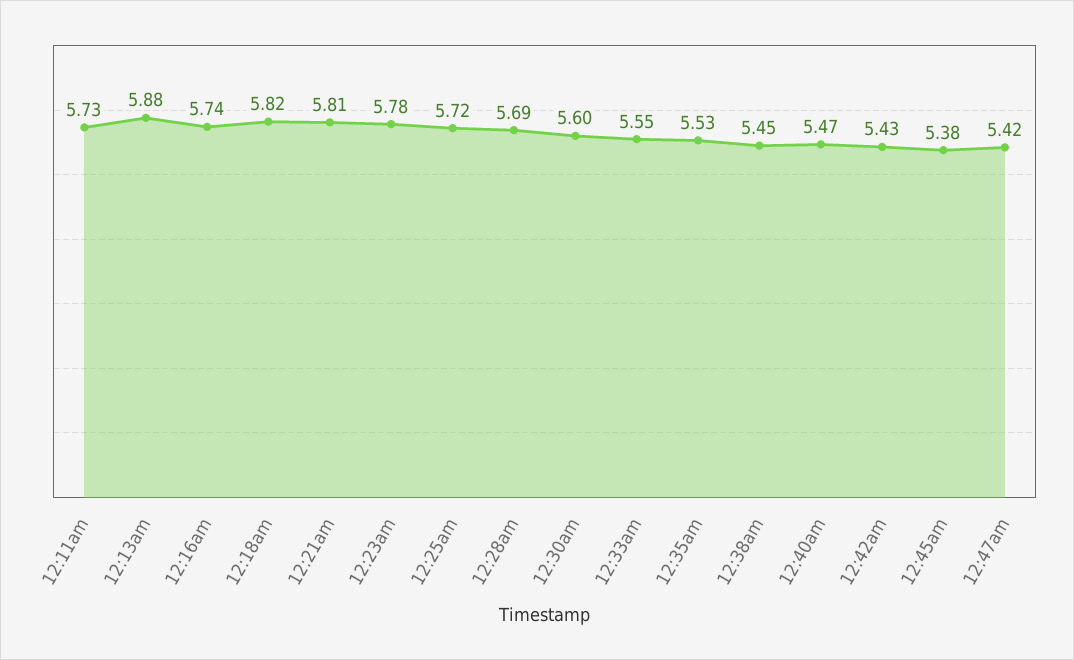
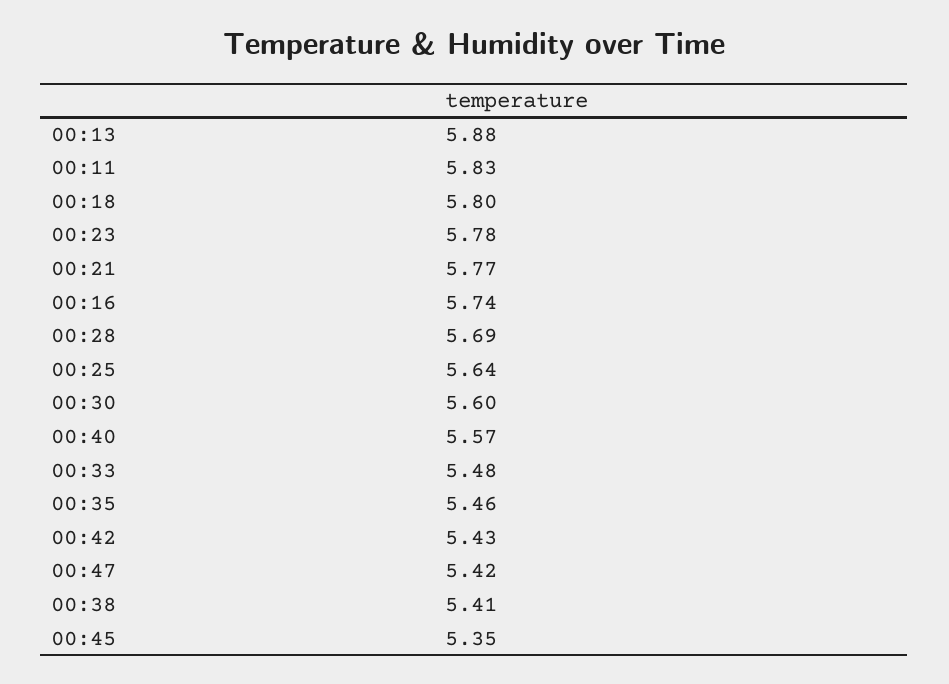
  {
-   "12:11am": 5.73,
+   "12:11am": 5.83,
    "12:13am": 5.88,
    "12:16am": 5.74,
-   "12:18am": 5.82,
+   "12:18am": 5.8,
-   "12:21am": 5.81,
+   "12:21am": 5.77,
    "12:23am": 5.78,
-   "12:25am": 5.72,
+   "12:25am": 5.64,
    "12:28am": 5.69,
    "12:30am": 5.6,
-   "12:33am": 5.55,
+   "12:33am": 5.48,
-   "12:35am": 5.53,
+   "12:35am": 5.46,
-   "12:38am": 5.45,
+   "12:38am": 5.41,
-   "12:40am": 5.47,
+   "12:40am": 5.57,
    "12:42am": 5.43,
-   "12:45am": 5.38,
+   "12:45am": 5.35,
    "12:47am": 5.42
  }

